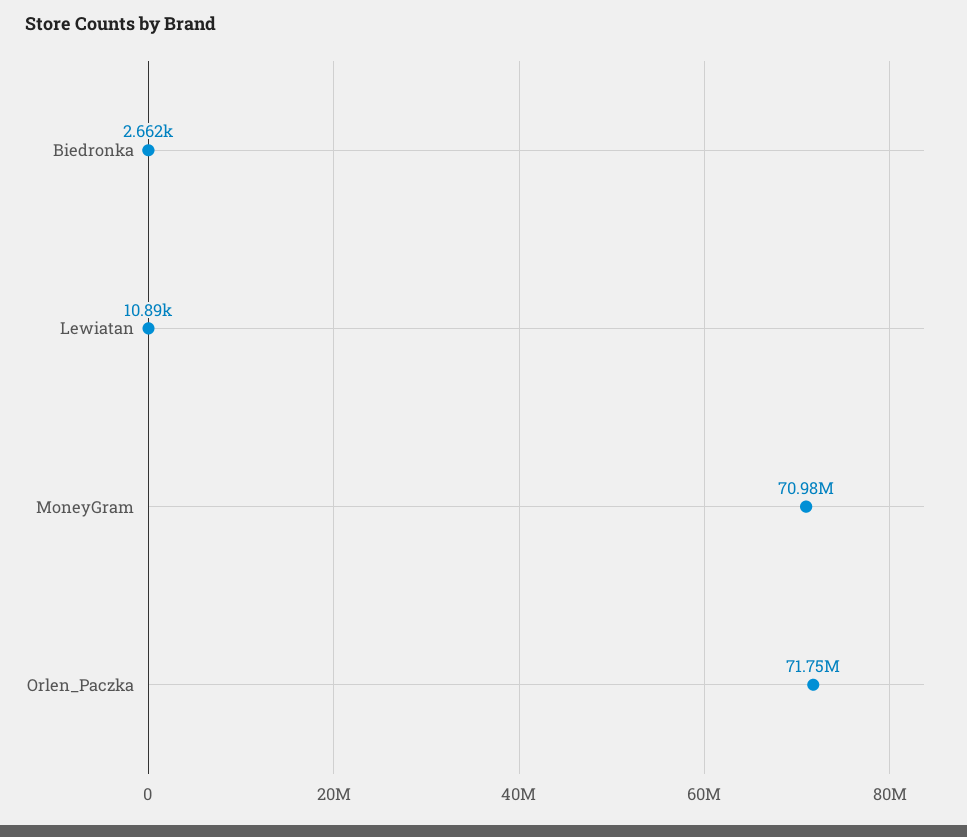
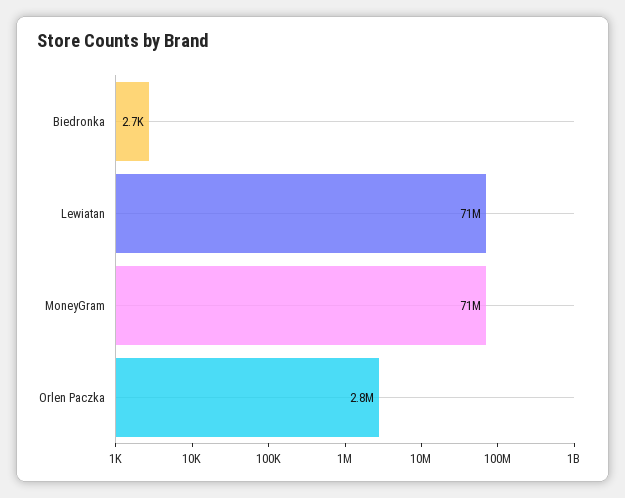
  {
    "Biedronka": 2662,
-   "Lewiatan": 10890,
+   "Lewiatan": 71000000,
    "MoneyGram": 70980000,
-   "Orlen_Paczka": 71750000
+   "Orlen_Paczka": 2800000
  }

